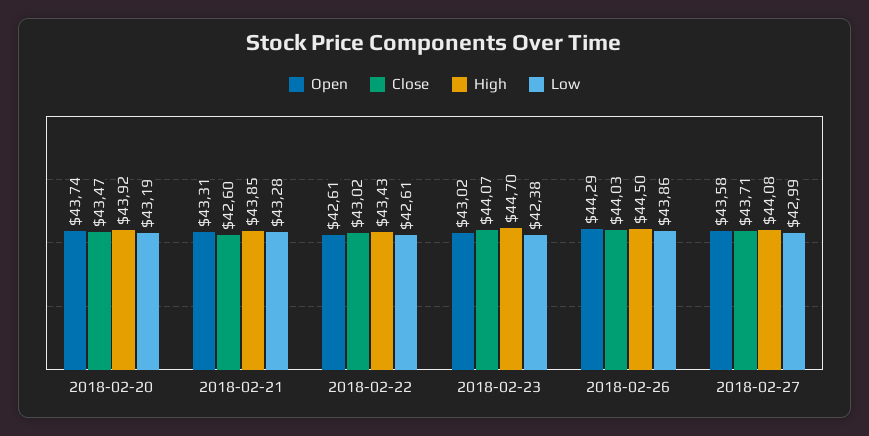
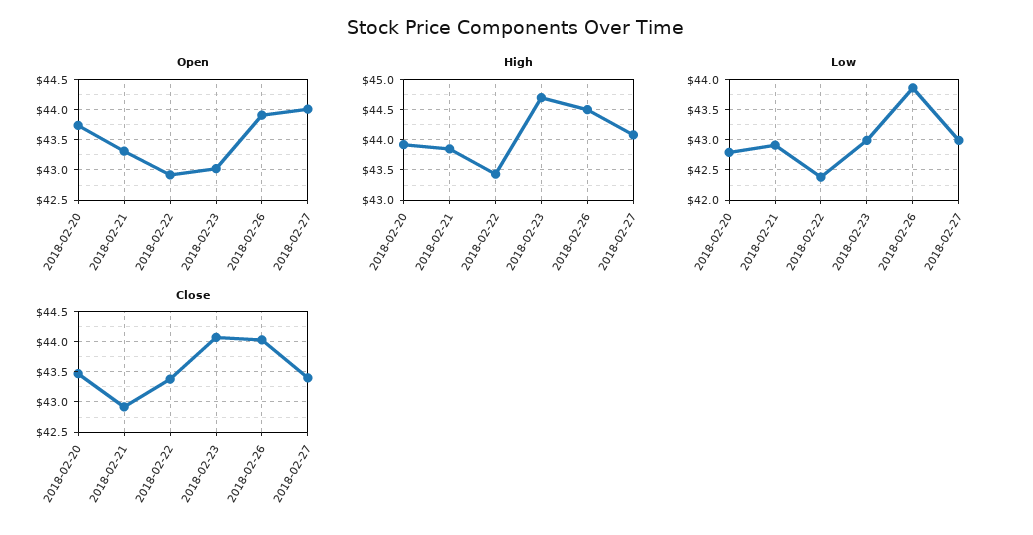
  {
    "Open": {
      "2018-02-20": 43.74,
      "2018-02-21": 43.31,
-     "2018-02-22": 42.61,
+     "2018-02-22": 42.9,
      "2018-02-23": 43.02,
-     "2018-02-26": 44.29,
+     "2018-02-26": 43.9,
-     "2018-02-27": 43.58
+     "2018-02-27": 44
    },
    "Close": {
      "2018-02-20": 43.47,
-     "2018-02-21": 42.6,
+     "2018-02-21": 42.9,
-     "2018-02-22": 43.02,
+     "2018-02-22": 43.4,
      "2018-02-23": 44.07,
      "2018-02-26": 44.03,
-     "2018-02-27": 43.71
+     "2018-02-27": 43.4
    },
    "High": {
      "2018-02-20": 43.92,
      "2018-02-21": 43.85,
      "2018-02-22": 43.43,
      "2018-02-23": 44.7,
      "2018-02-26": 44.5,
      "2018-02-27": 44.08
    },
    "Low": {
-     "2018-02-20": 43.19,
+     "2018-02-20": 42.8,
-     "2018-02-21": 43.28,
+     "2018-02-21": 42.9,
-     "2018-02-22": 42.61,
+     "2018-02-22": 42.4,
-     "2018-02-23": 42.38,
+     "2018-02-23": 43,
      "2018-02-26": 43.86,
      "2018-02-27": 42.99
    }
  }

